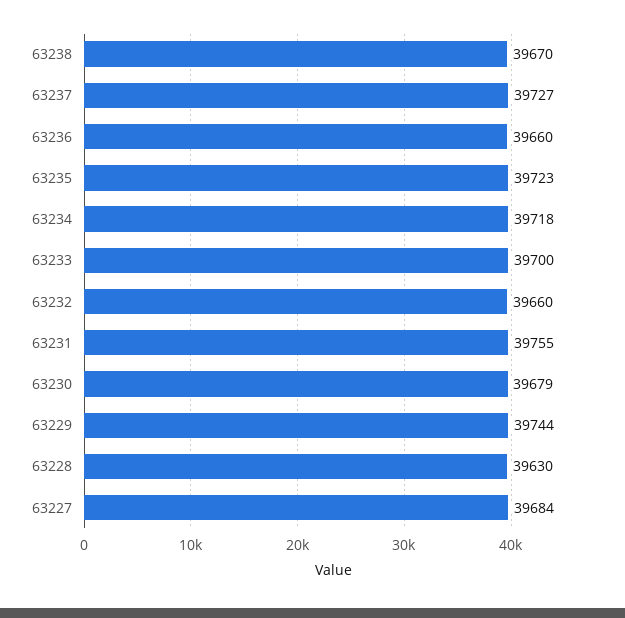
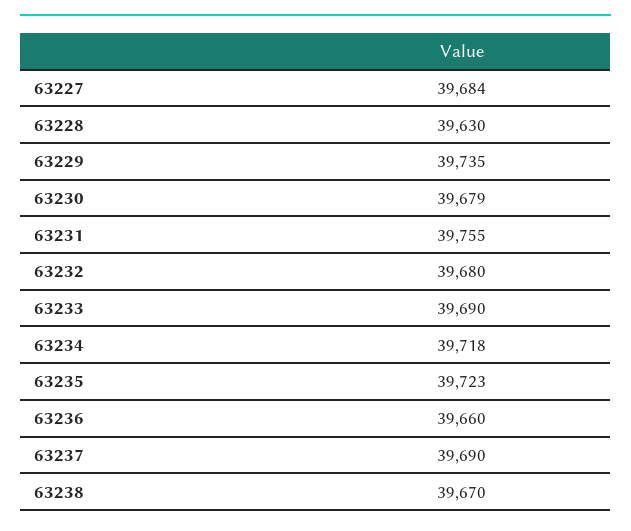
  {
    "63238": 39670,
-   "63237": 39727,
+   "63237": 39690,
    "63236": 39660,
    "63235": 39723,
    "63234": 39718,
-   "63233": 39700,
+   "63233": 39690,
-   "63232": 39660,
+   "63232": 39680,
    "63231": 39755,
    "63230": 39679,
-   "63229": 39744,
+   "63229": 39735,
    "63228": 39630,
    "63227": 39684
  }

